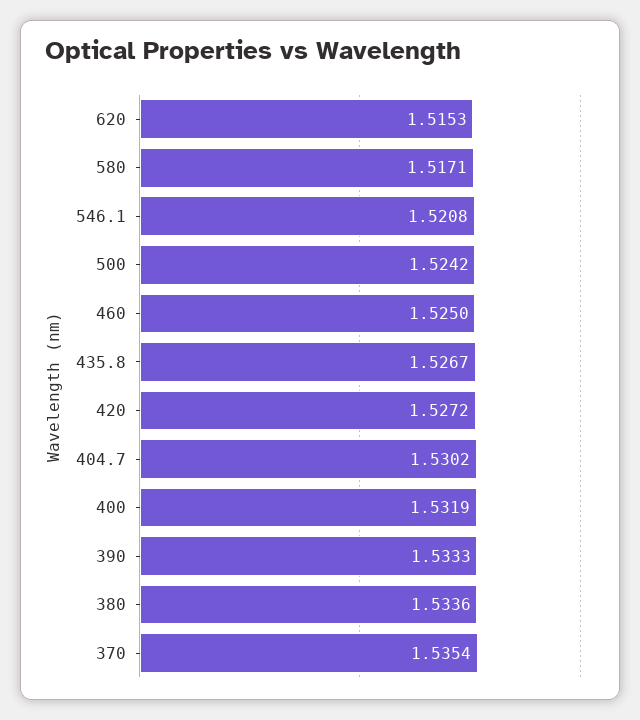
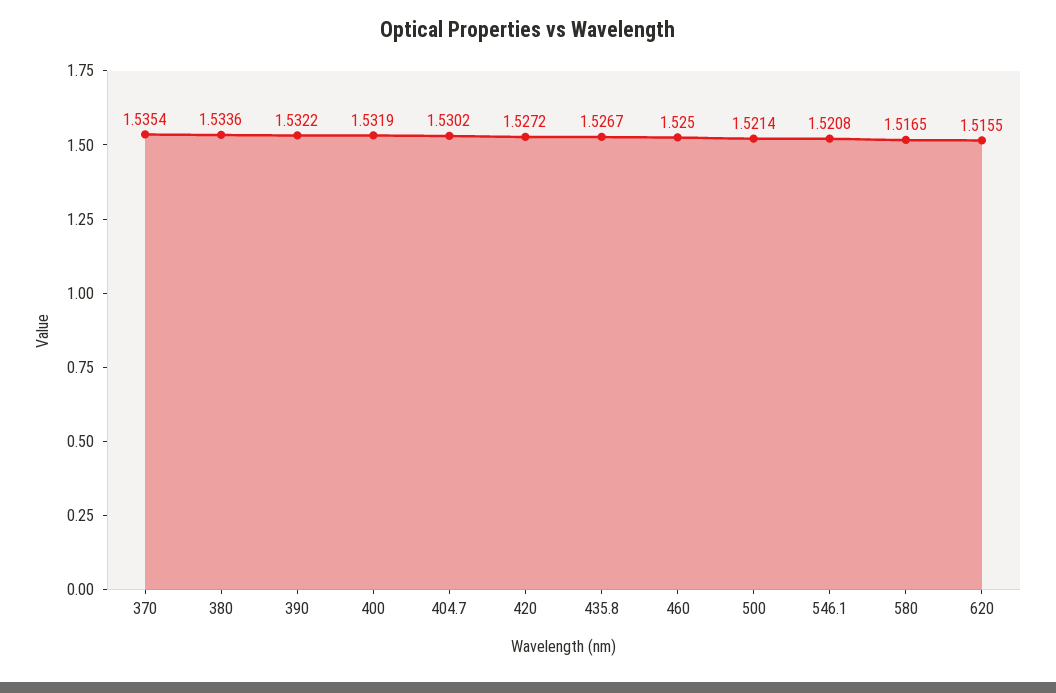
  {
-   "620": 1.5153,
+   "620": 1.5155,
-   "580": 1.5171,
+   "580": 1.5165,
    "546.1": 1.5208,
-   "500": 1.5242,
+   "500": 1.5214,
    "460": 1.525,
    "435.8": 1.5267,
    "420": 1.5272,
    "404.7": 1.5302,
    "400": 1.5319,
-   "390": 1.5333,
+   "390": 1.5322,
    "380": 1.5336,
    "370": 1.5354
  }

